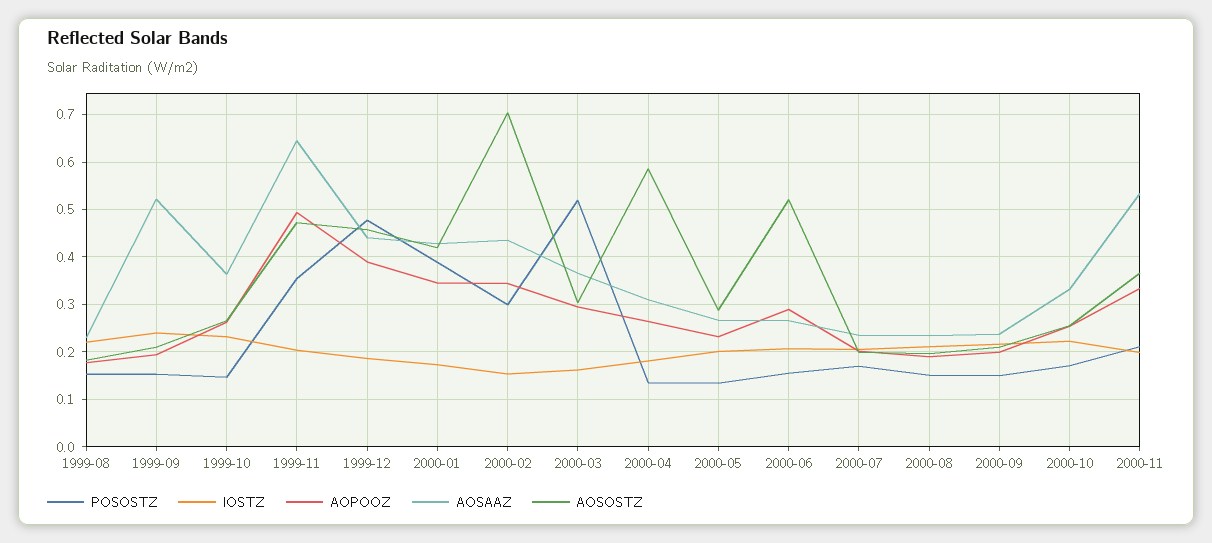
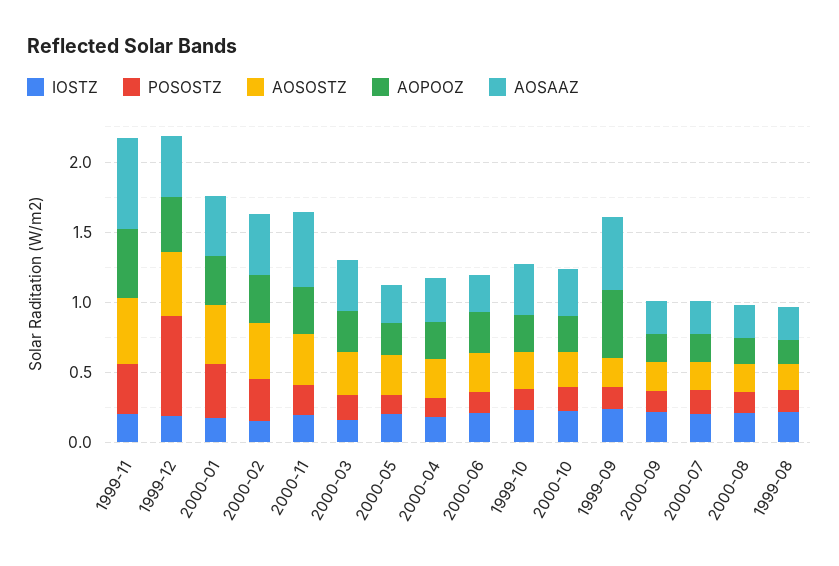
  {
    "POSOSTZ": {
      "1999-08": 0.16,
      "1999-09": 0.16,
      "1999-10": 0.14,
      "1999-11": 0.36,
-     "1999-12": 0.48,
+     "1999-12": 0.7,
      "2000-01": 0.38,
      "2000-02": 0.3,
-     "2000-03": 0.52,
+     "2000-03": 0.2,
      "2000-04": 0.14,
      "2000-05": 0.14,
      "2000-06": 0.16,
      "2000-07": 0.16,
      "2000-08": 0.16,
      "2000-09": 0.14,
      "2000-10": 0.18,
      "2000-11": 0.22
    },
    "IOSTZ": {
      "1999-08": 0.22,
      "1999-09": 0.24,
      "1999-10": 0.24,
      "1999-11": 0.2,
      "1999-12": 0.18,
      "2000-01": 0.18,
      "2000-02": 0.16,
      "2000-03": 0.16,
      "2000-04": 0.18,
      "2000-05": 0.2,
      "2000-06": 0.2,
      "2000-07": 0.2,
      "2000-08": 0.22,
      "2000-09": 0.22,
      "2000-10": 0.22,
      "2000-11": 0.2
    },
    "AOPOOZ": {
      "1999-08": 0.18,
-     "1999-09": 0.2,
+     "1999-09": 0.5,
      "1999-10": 0.26,
      "1999-11": 0.5,
      "1999-12": 0.38,
      "2000-01": 0.34,
      "2000-02": 0.34,
      "2000-03": 0.3,
      "2000-04": 0.26,
      "2000-05": 0.24,
      "2000-06": 0.28,
      "2000-07": 0.2,
      "2000-08": 0.2,
      "2000-09": 0.2,
      "2000-10": 0.26,
      "2000-11": 0.34
    },
    "AOSAAZ": {
      "1999-08": 0.22,
      "1999-09": 0.52,
      "1999-10": 0.36,
      "1999-11": 0.64,
      "1999-12": 0.44,
      "2000-01": 0.42,
      "2000-02": 0.44,
      "2000-03": 0.36,
      "2000-04": 0.32,
      "2000-05": 0.26,
      "2000-06": 0.26,
      "2000-07": 0.24,
      "2000-08": 0.24,
      "2000-09": 0.24,
      "2000-10": 0.34,
      "2000-11": 0.54
    },
    "AOSOSTZ": {
      "1999-08": 0.18,
      "1999-09": 0.2,
      "1999-10": 0.26,
      "1999-11": 0.48,
      "1999-12": 0.46,
      "2000-01": 0.42,
-     "2000-02": 0.7,
+     "2000-02": 0.4,
      "2000-03": 0.3,
-     "2000-04": 0.58,
+     "2000-04": 0.3,
      "2000-05": 0.28,
-     "2000-06": 0.52,
+     "2000-06": 0.3,
      "2000-07": 0.2,
      "2000-08": 0.2,
      "2000-09": 0.2,
      "2000-10": 0.26,
      "2000-11": 0.36
    }
  }

